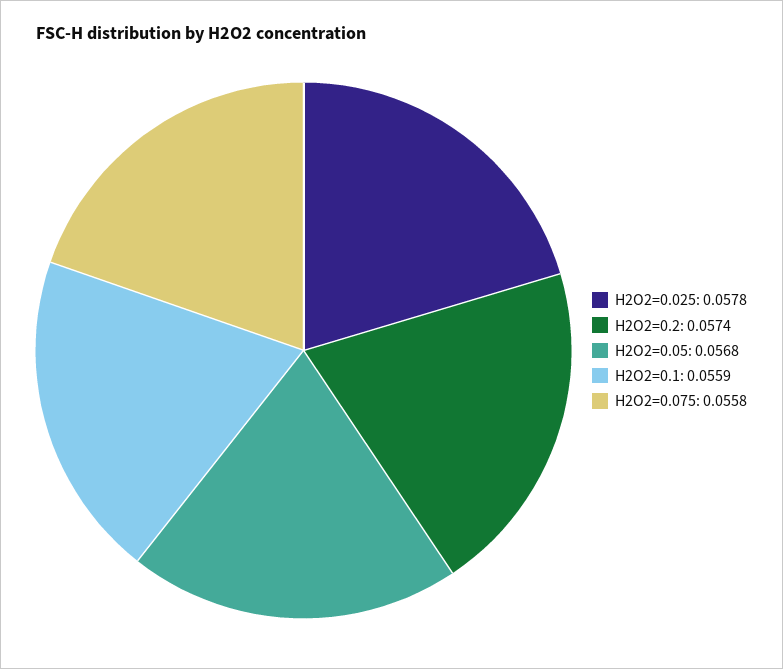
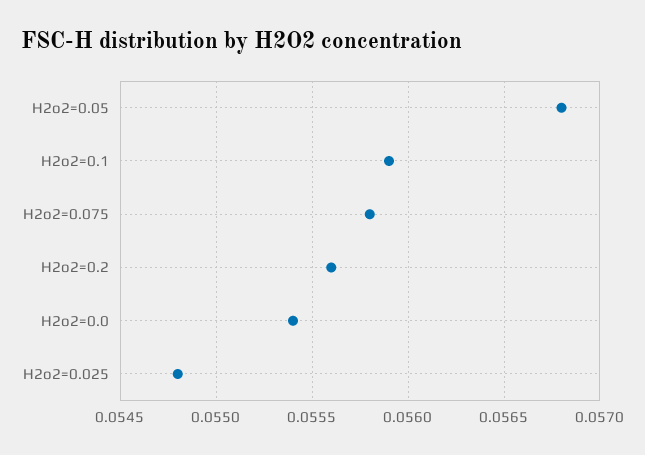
  {
-   "H2O2=0.025": 0.0578,
+   "H2O2=0.025": 0.0548,
-   "H2O2=0.2": 0.0574,
+   "H2O2=0.2": 0.0556,
    "H2O2=0.05": 0.0568,
    "H2O2=0.1": 0.0559,
-   "H2O2=0.075": 0.0558
+   "H2O2=0.075": 0.0558,
+   "H2o2=0.0": 0.0554
  }

